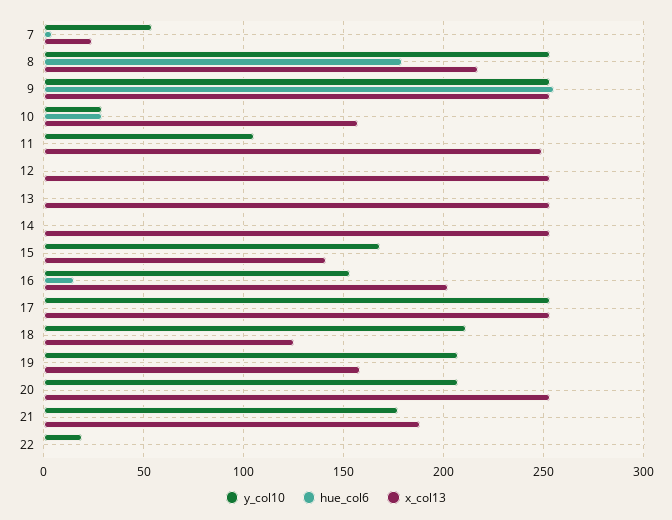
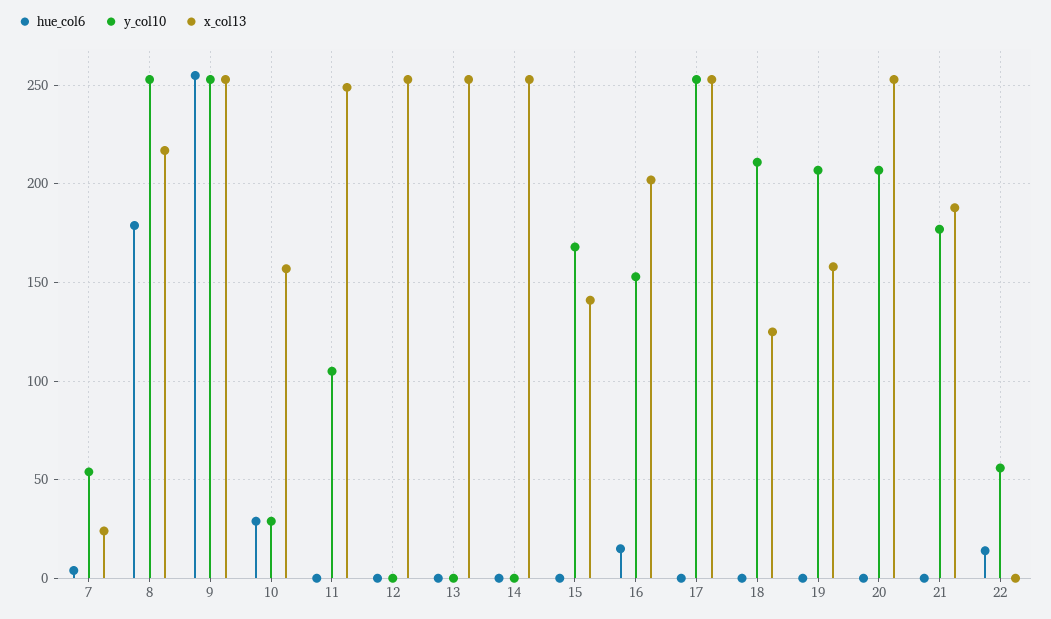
  {
    "y_col10": {
      "7": 55,
      "8": 255,
      "9": 255,
      "10": 30,
      "11": 105,
      "12": 0,
      "13": 0,
      "14": 0,
      "15": 170,
      "16": 155,
      "17": 255,
      "18": 210,
      "19": 205,
      "20": 205,
      "21": 175,
-     "22": 20
+     "22": 55
    },
    "hue_col6": {
      "7": 5,
      "8": 180,
      "9": 255,
      "10": 30,
      "11": 0,
      "12": 0,
      "13": 0,
      "14": 0,
      "15": 0,
      "16": 15,
      "17": 0,
      "18": 0,
      "19": 0,
      "20": 0,
      "21": 0,
-     "22": 0
+     "22": 15
    },
    "x_col13": {
      "7": 25,
      "8": 215,
      "9": 255,
      "10": 155,
      "11": 250,
      "12": 255,
      "13": 255,
      "14": 255,
      "15": 140,
      "16": 200,
      "17": 255,
      "18": 125,
      "19": 160,
      "20": 255,
      "21": 190,
      "22": 0
    }
  }

